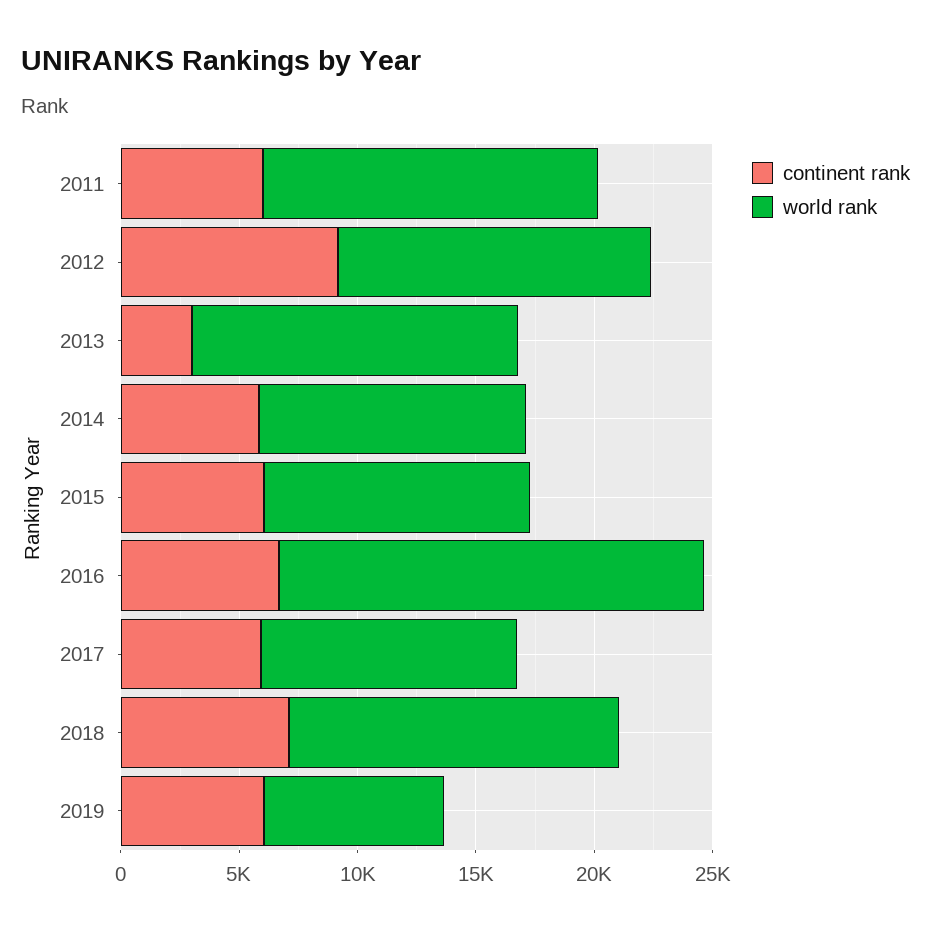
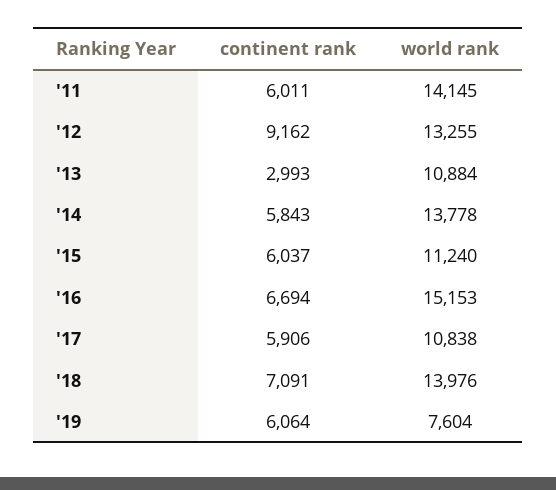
  {
    "continent rank": {
      "2011": 6011,
      "2012": 9162,
      "2013": 2993,
      "2014": 5843,
      "2015": 6037,
      "2016": 6694,
      "2017": 5906,
      "2018": 7091,
      "2019": 6064
    },
    "world rank": {
      "2011": 14145,
      "2012": 13255,
-     "2013": 14000,
+     "2013": 10884,
-     "2014": 11000,
+     "2014": 13778,
      "2015": 11240,
-     "2016": 18000,
+     "2016": 15153,
      "2017": 10838,
      "2018": 13976,
      "2019": 7604
    }
  }

